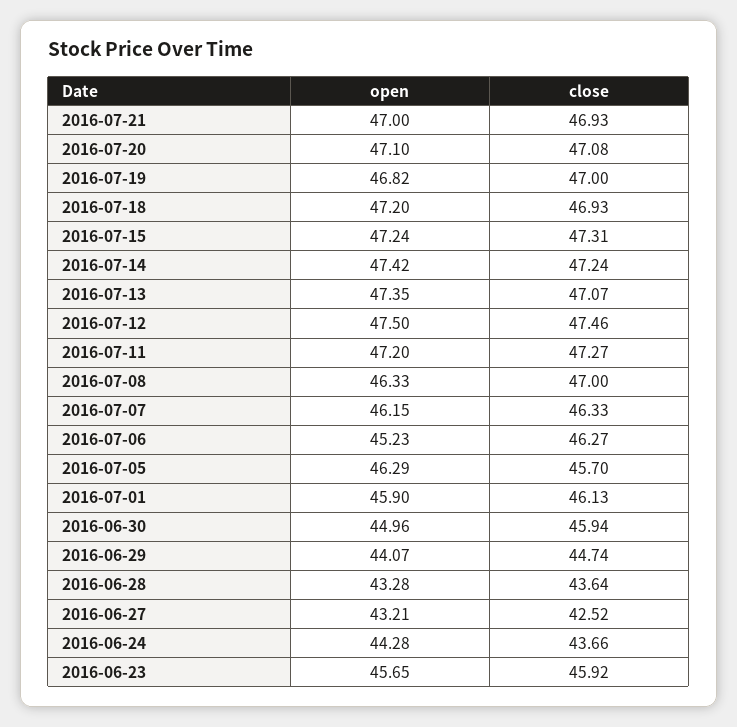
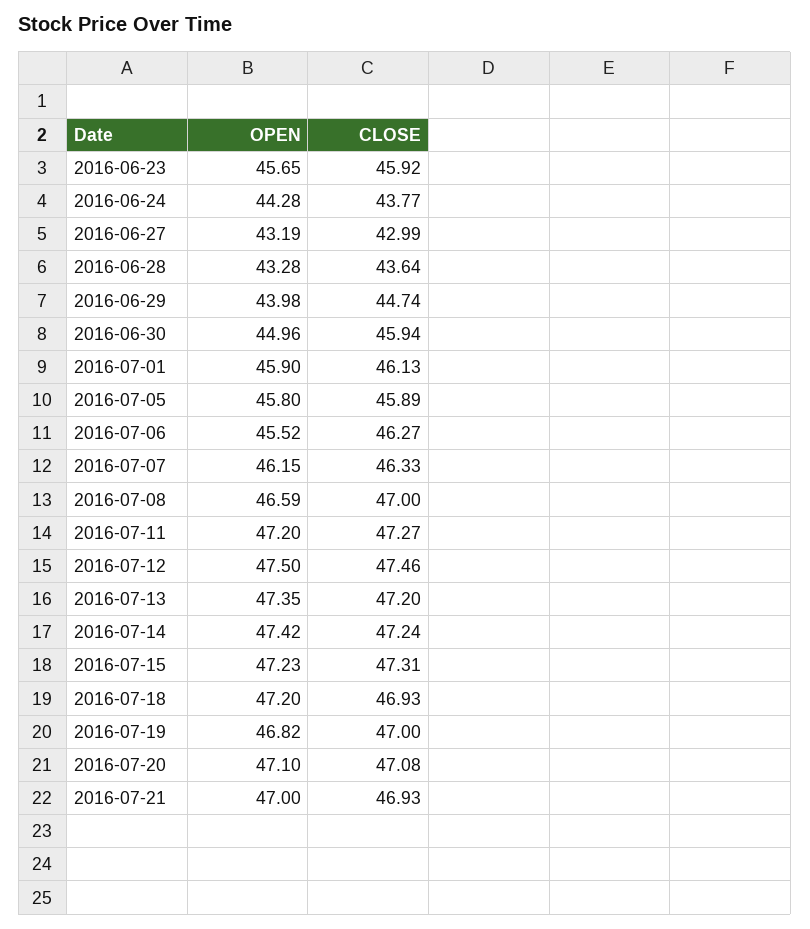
  {
    "open": {
      "2016-07-21": 47,
      "2016-07-20": 47.1,
      "2016-07-19": 46.82,
      "2016-07-18": 47.2,
-     "2016-07-15": 47.24,
+     "2016-07-15": 47.23,
      "2016-07-14": 47.42,
      "2016-07-13": 47.35,
      "2016-07-12": 47.5,
      "2016-07-11": 47.2,
-     "2016-07-08": 46.33,
+     "2016-07-08": 46.59,
      "2016-07-07": 46.15,
-     "2016-07-06": 45.23,
+     "2016-07-06": 45.52,
-     "2016-07-05": 46.29,
+     "2016-07-05": 45.8,
      "2016-07-01": 45.9,
      "2016-06-30": 44.96,
-     "2016-06-29": 44.07,
+     "2016-06-29": 43.98,
      "2016-06-28": 43.28,
-     "2016-06-27": 43.21,
+     "2016-06-27": 43.19,
      "2016-06-24": 44.28,
      "2016-06-23": 45.65
    },
    "close": {
      "2016-07-21": 46.93,
      "2016-07-20": 47.08,
      "2016-07-19": 47,
      "2016-07-18": 46.93,
      "2016-07-15": 47.31,
      "2016-07-14": 47.24,
-     "2016-07-13": 47.07,
+     "2016-07-13": 47.2,
      "2016-07-12": 47.46,
      "2016-07-11": 47.27,
      "2016-07-08": 47,
      "2016-07-07": 46.33,
      "2016-07-06": 46.27,
-     "2016-07-05": 45.7,
+     "2016-07-05": 45.89,
      "2016-07-01": 46.13,
      "2016-06-30": 45.94,
      "2016-06-29": 44.74,
      "2016-06-28": 43.64,
-     "2016-06-27": 42.52,
+     "2016-06-27": 42.99,
-     "2016-06-24": 43.66,
+     "2016-06-24": 43.77,
      "2016-06-23": 45.92
    }
  }

